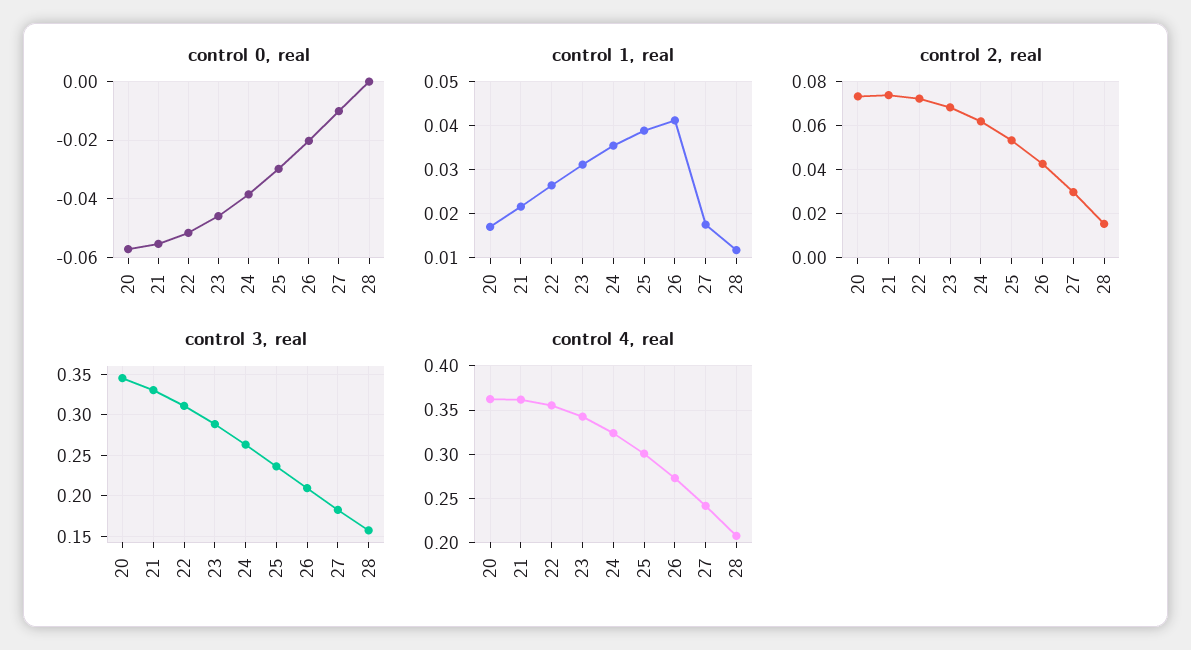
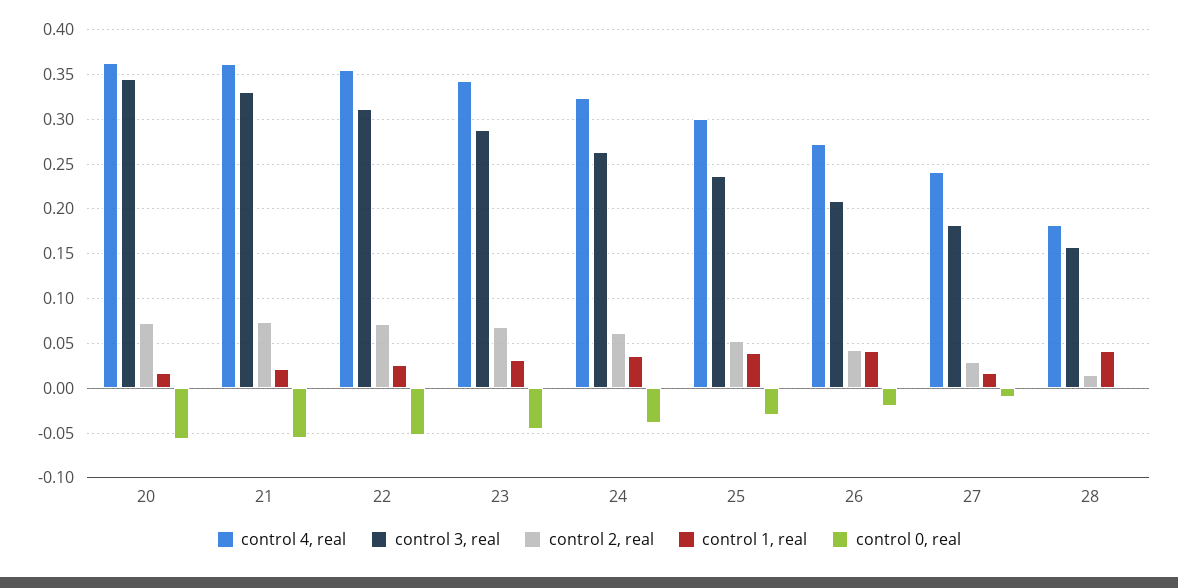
  {
    "control 0, real": {
      "20": -0.0575,
      "21": -0.055,
      "22": -0.0525,
      "23": -0.045,
      "24": -0.0375,
      "25": -0.03,
      "26": -0.02,
      "27": -0.01,
      "28": 0
    },
    "control 1, real": {
      "20": 0.018,
      "21": 0.022,
      "22": 0.026,
      "23": 0.032,
      "24": 0.036,
      "25": 0.038,
      "26": 0.042,
      "27": 0.018,
-     "28": 0.012
+     "28": 0.04
    },
    "control 2, real": {
      "20": 0.075,
      "21": 0.075,
      "22": 0.07,
      "23": 0.07,
      "24": 0.06,
      "25": 0.055,
      "26": 0.045,
      "27": 0.03,
      "28": 0.015
    },
    "control 3, real": {
      "20": 0.35,
      "21": 0.33,
      "22": 0.31,
      "23": 0.29,
      "24": 0.26,
      "25": 0.24,
      "26": 0.21,
      "27": 0.18,
      "28": 0.16
    },
    "control 4, real": {
      "20": 0.36,
      "21": 0.36,
      "22": 0.36,
      "23": 0.34,
      "24": 0.32,
      "25": 0.3,
      "26": 0.27,
      "27": 0.24,
-     "28": 0.21
+     "28": 0.18
    }
  }

